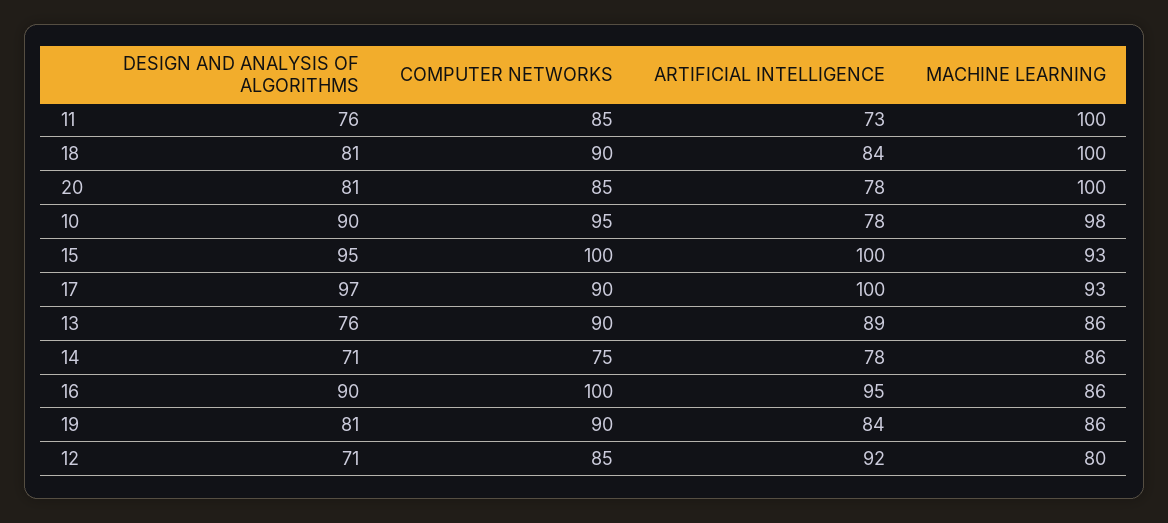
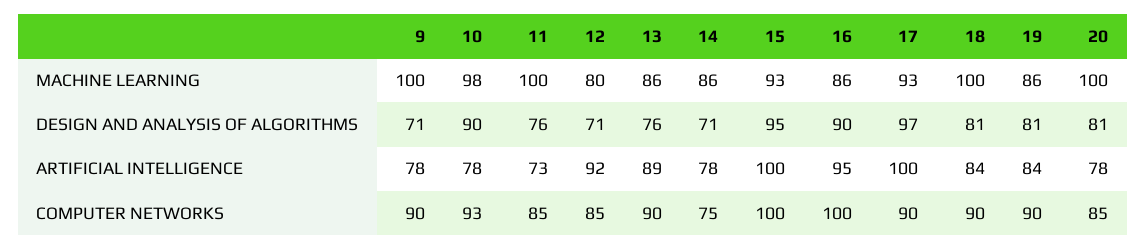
  {
    "DESIGN AND ANALYSIS OF ALGORITHMS": {
      "11": 76,
      "18": 81,
      "20": 81,
      "10": 90,
      "15": 95,
      "17": 97,
      "13": 76,
      "14": 71,
      "16": 90,
      "19": 81,
-     "12": 71
+     "12": 71,
+     "9": 71
    },
    "COMPUTER NETWORKS": {
      "11": 85,
      "18": 90,
      "20": 85,
-     "10": 95,
+     "10": 93,
      "15": 100,
      "17": 90,
      "13": 90,
      "14": 75,
      "16": 100,
      "19": 90,
-     "12": 85
+     "12": 85,
+     "9": 90
    },
    "ARTIFICIAL INTELLIGENCE": {
      "11": 73,
      "18": 84,
      "20": 78,
      "10": 78,
      "15": 100,
      "17": 100,
      "13": 89,
      "14": 78,
      "16": 95,
      "19": 84,
-     "12": 92
+     "12": 92,
+     "9": 78
    },
    "MACHINE LEARNING": {
      "11": 100,
      "18": 100,
      "20": 100,
      "10": 98,
      "15": 93,
      "17": 93,
      "13": 86,
      "14": 86,
      "16": 86,
      "19": 86,
-     "12": 80
+     "12": 80,
+     "9": 100
    }
  }

